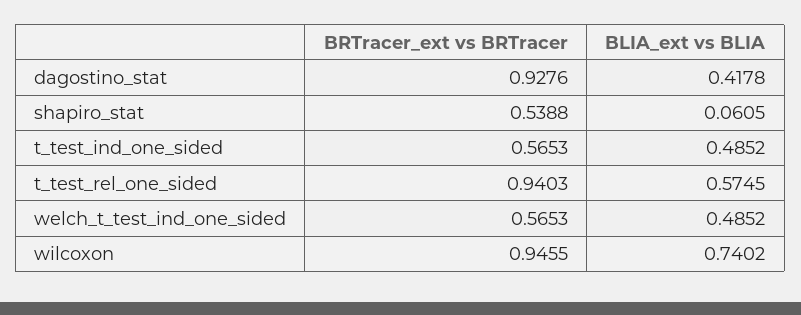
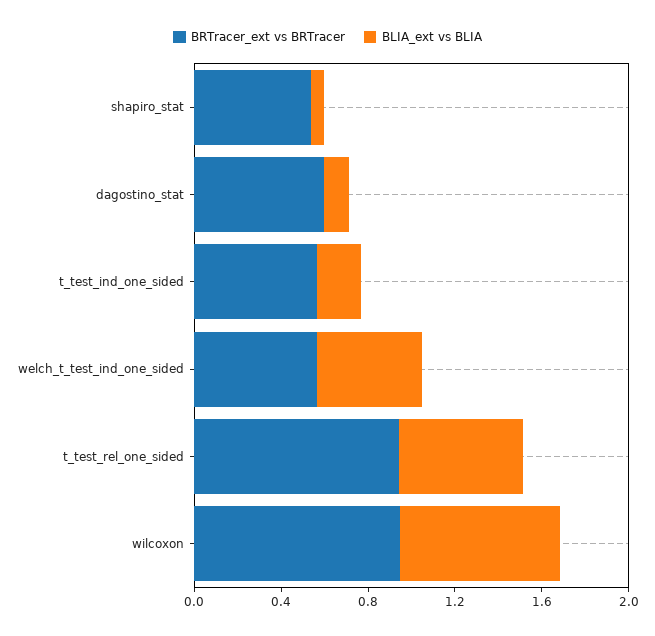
  {
    "BRTracer_ext vs BRTracer": {
-     "dagostino_stat": 0.9276,
+     "dagostino_stat": 0.6,
      "shapiro_stat": 0.5388,
      "t_test_ind_one_sided": 0.5653,
      "t_test_rel_one_sided": 0.9403,
      "welch_t_test_ind_one_sided": 0.5653,
      "wilcoxon": 0.9455
    },
    "BLIA_ext vs BLIA": {
-     "dagostino_stat": 0.4178,
+     "dagostino_stat": 0.1,
      "shapiro_stat": 0.0605,
-     "t_test_ind_one_sided": 0.4852,
+     "t_test_ind_one_sided": 0.2,
      "t_test_rel_one_sided": 0.5745,
      "welch_t_test_ind_one_sided": 0.4852,
      "wilcoxon": 0.7402
    }
  }

